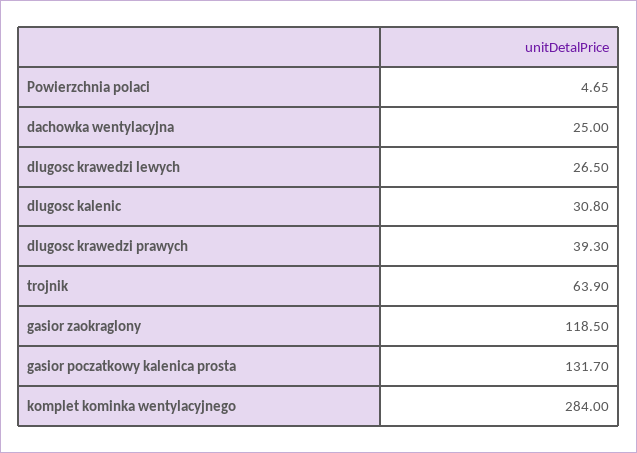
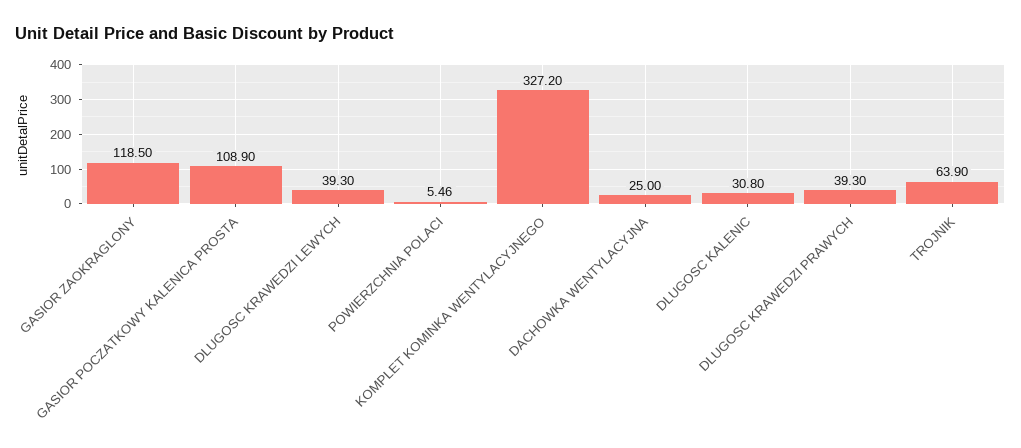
  {
-   "Powierzchnia polaci": 4.65,
+   "Powierzchnia polaci": 5.46,
    "dachowka wentylacyjna": 25,
-   "dlugosc krawedzi lewych": 26.5,
+   "dlugosc krawedzi lewych": 39.3,
    "dlugosc kalenic": 30.8,
    "dlugosc krawedzi prawych": 39.3,
    "trojnik": 63.9,
    "gasior zaokraglony": 118.5,
-   "gasior poczatkowy kalenica prosta": 131.7,
+   "gasior poczatkowy kalenica prosta": 108.9,
-   "komplet kominka wentylacyjnego": 284
+   "komplet kominka wentylacyjnego": 327.2
  }

